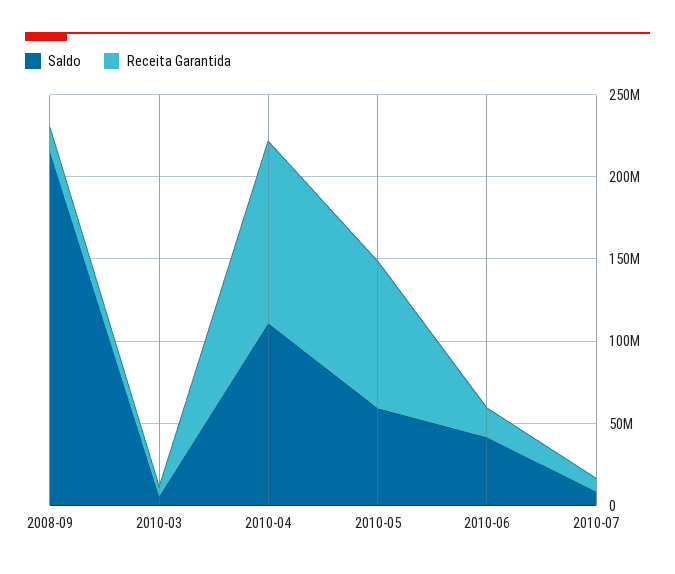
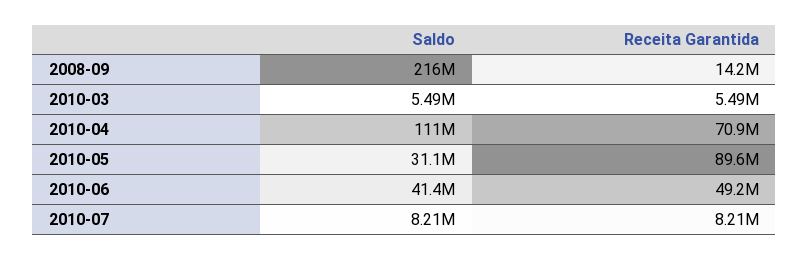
  {
    "Saldo": {
      "2008-09": 216000000,
      "2010-03": 5490000,
      "2010-04": 111000000,
-     "2010-05": 60000000,
+     "2010-05": 31100000,
      "2010-06": 41400000,
      "2010-07": 8210000
    },
    "Receita Garantida": {
      "2008-09": 14200000,
      "2010-03": 5490000,
-     "2010-04": 110000000,
+     "2010-04": 70900000,
      "2010-05": 89600000,
-     "2010-06": 20000000,
+     "2010-06": 49200000,
      "2010-07": 8210000
    }
  }

